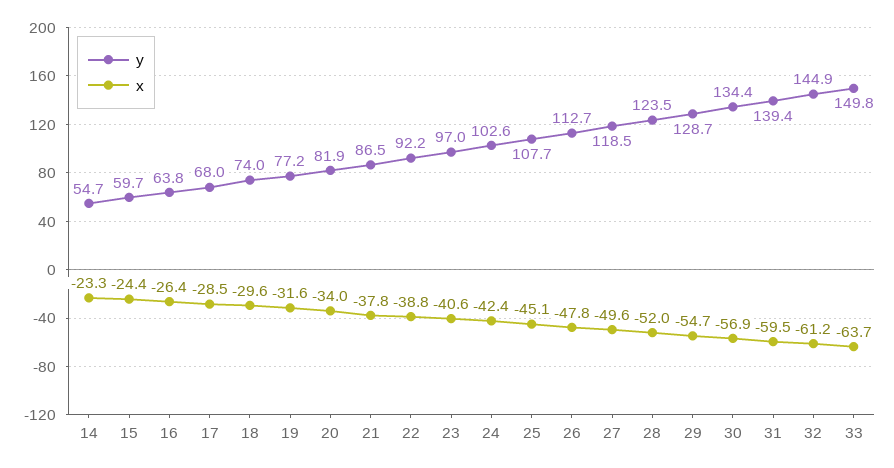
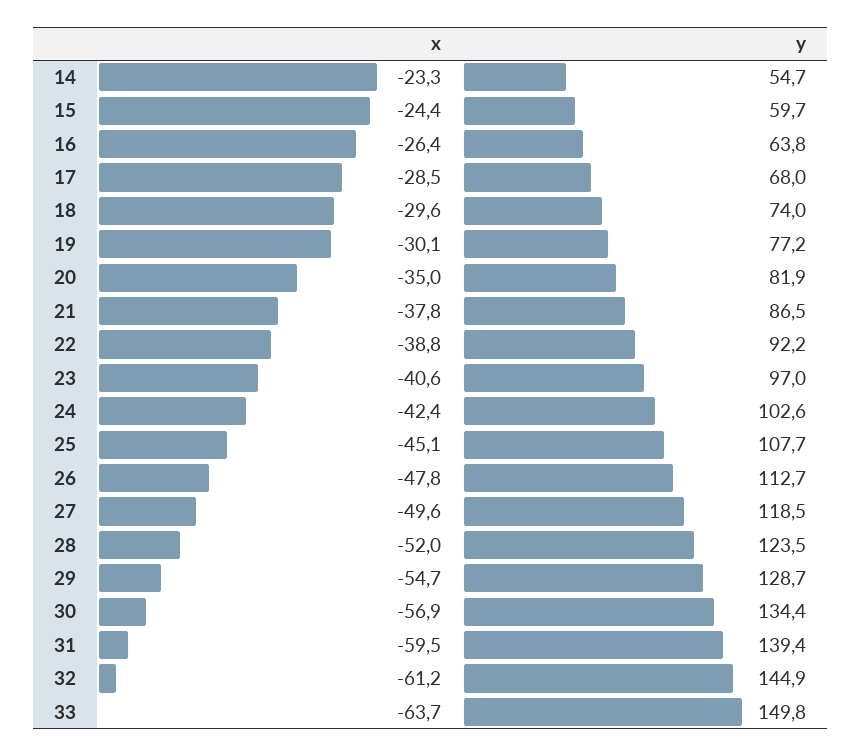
  {
    "y": {
      "14": 54.7,
      "15": 59.7,
      "16": 63.8,
      "17": 68,
      "18": 74,
      "19": 77.2,
      "20": 81.9,
      "21": 86.5,
      "22": 92.2,
      "23": 97,
      "24": 102.6,
      "25": 107.7,
      "26": 112.7,
      "27": 118.5,
      "28": 123.5,
      "29": 128.7,
      "30": 134.4,
      "31": 139.4,
      "32": 144.9,
      "33": 149.8
    },
    "x": {
      "14": -23.3,
      "15": -24.4,
      "16": -26.4,
      "17": -28.5,
      "18": -29.6,
-     "19": -31.6,
+     "19": -30.1,
-     "20": -34,
+     "20": -35,
      "21": -37.8,
      "22": -38.8,
      "23": -40.6,
      "24": -42.4,
      "25": -45.1,
      "26": -47.8,
      "27": -49.6,
      "28": -52,
      "29": -54.7,
      "30": -56.9,
      "31": -59.5,
      "32": -61.2,
      "33": -63.7
    }
  }

